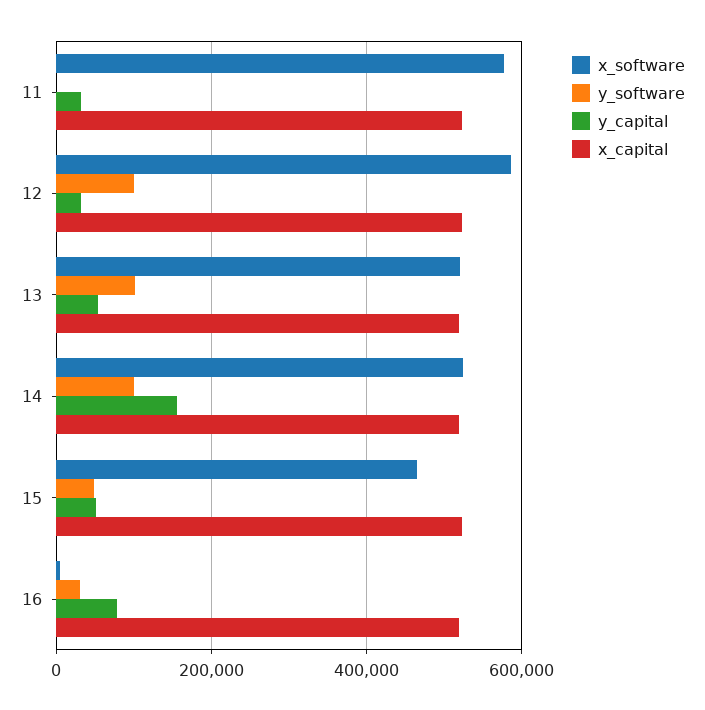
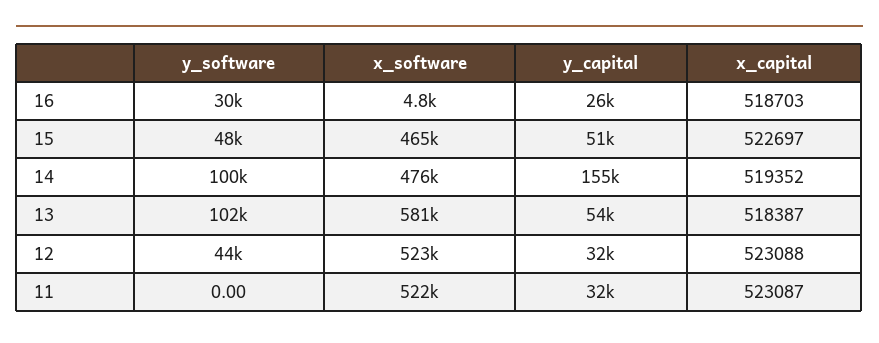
  {
    "x_software": {
-     "11": 580000,
+     "11": 522000,
-     "12": 580000,
+     "12": 523000,
-     "13": 520000,
+     "13": 581000,
-     "14": 520000,
+     "14": 476000,
      "15": 465000,
      "16": 4800
    },
    "y_software": {
      "11": 0,
-     "12": 100000,
+     "12": 44000,
      "13": 102000,
      "14": 100000,
      "15": 48000,
      "16": 30000
    },
    "y_capital": {
      "11": 32000,
      "12": 32000,
      "13": 54000,
      "14": 155000,
      "15": 51000,
-     "16": 80000
+     "16": 26000
    },
    "x_capital": {
      "11": 523087,
      "12": 523088,
      "13": 518387,
      "14": 519352,
      "15": 522697,
      "16": 518703
    }
  }

